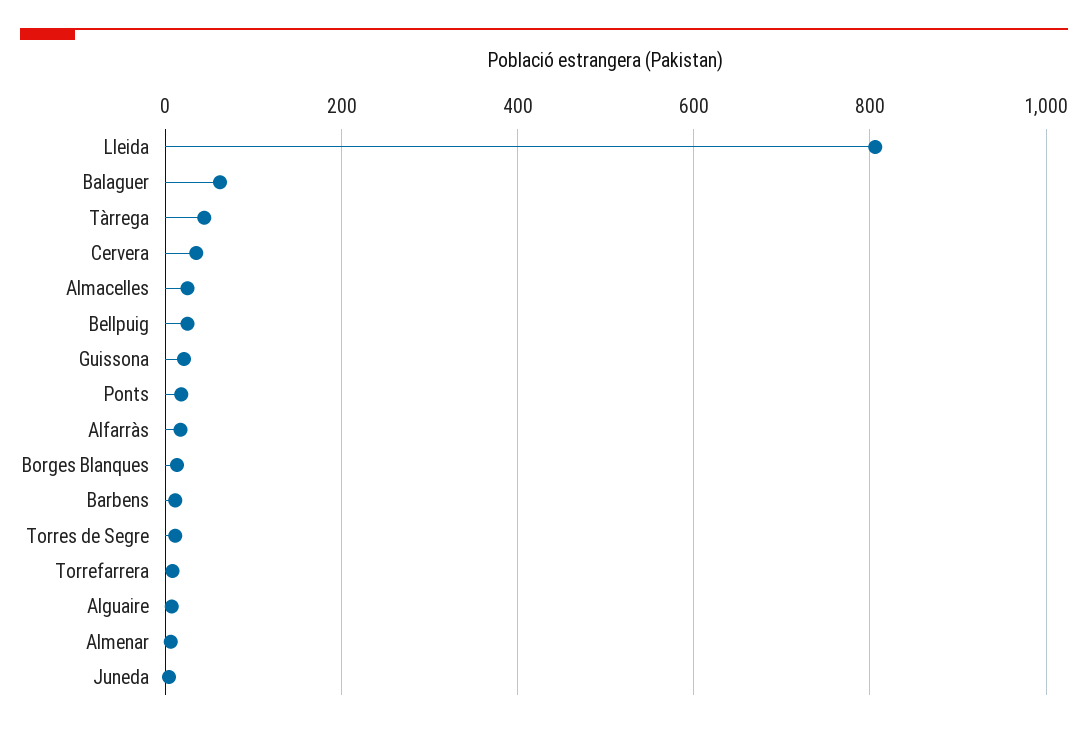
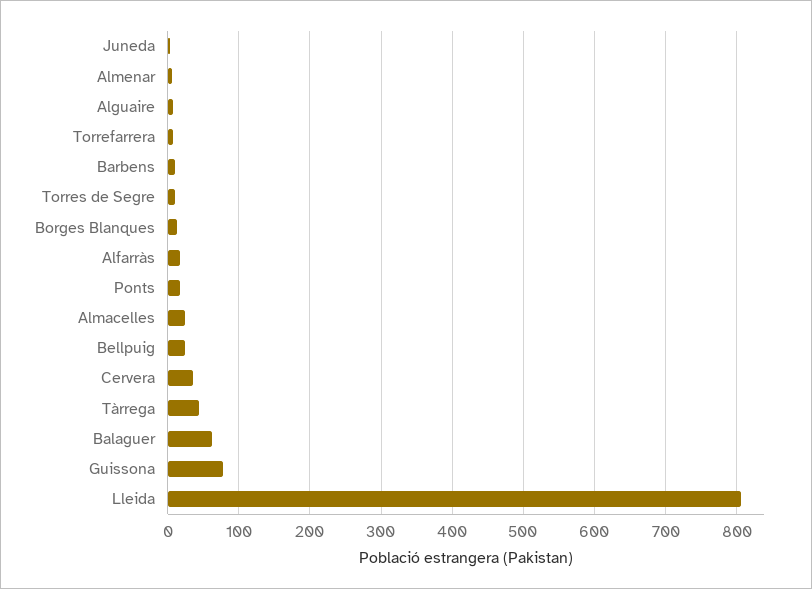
  {
    "Lleida": 810,
    "Balaguer": 60,
    "Tàrrega": 40,
    "Cervera": 40,
    "Almacelles": 30,
    "Bellpuig": 30,
-   "Guissona": 20,
+   "Guissona": 80,
    "Ponts": 20,
    "Alfarràs": 20,
    "Borges Blanques": 10,
    "Barbens": 10,
    "Torres de Segre": 10,
    "Torrefarrera": 10,
    "Alguaire": 10,
    "Almenar": 10,
    "Juneda": 0
  }

